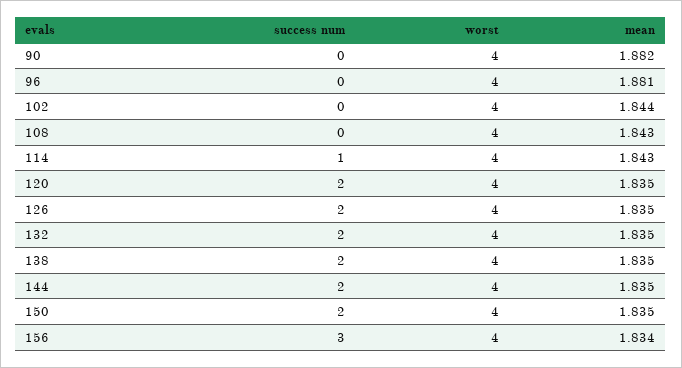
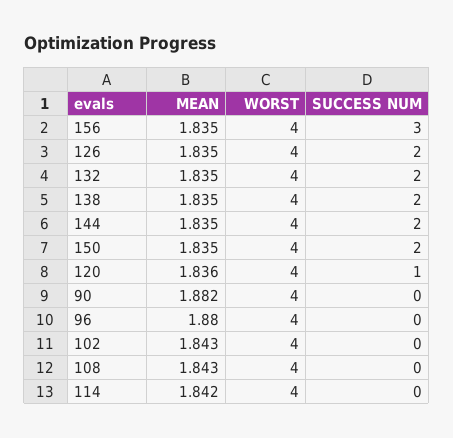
  {
    "success num": {
      "90": 0,
      "96": 0,
      "102": 0,
      "108": 0,
-     "114": 1,
+     "114": 0,
-     "120": 2,
+     "120": 1,
      "126": 2,
      "132": 2,
      "138": 2,
      "144": 2,
      "150": 2,
      "156": 3
    },
    "worst": {
      "90": 4,
      "96": 4,
      "102": 4,
      "108": 4,
      "114": 4,
      "120": 4,
      "126": 4,
      "132": 4,
      "138": 4,
      "144": 4,
      "150": 4,
      "156": 4
    },
    "mean": {
      "90": 1.882,
-     "96": 1.881,
+     "96": 1.88,
-     "102": 1.844,
+     "102": 1.843,
      "108": 1.843,
-     "114": 1.843,
+     "114": 1.842,
-     "120": 1.835,
+     "120": 1.836,
      "126": 1.835,
      "132": 1.835,
      "138": 1.835,
      "144": 1.835,
      "150": 1.835,
-     "156": 1.834
+     "156": 1.835
    }
  }

